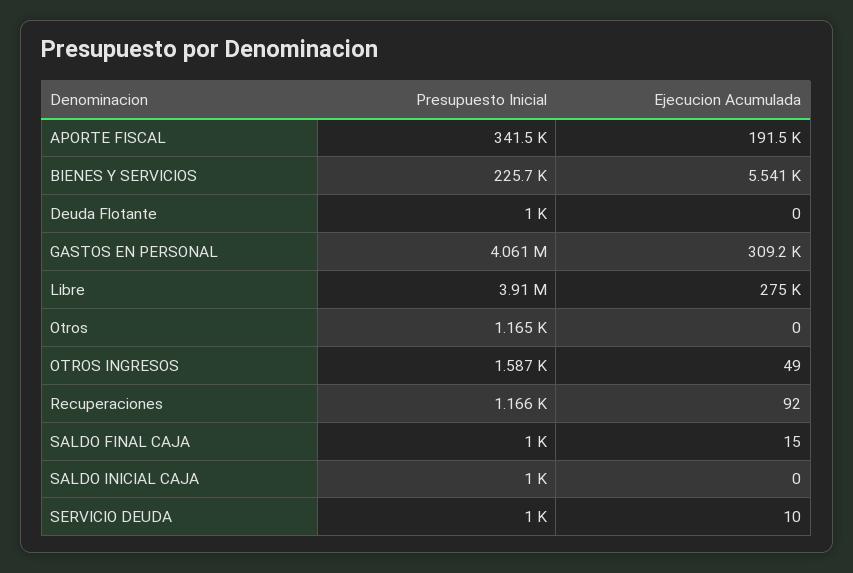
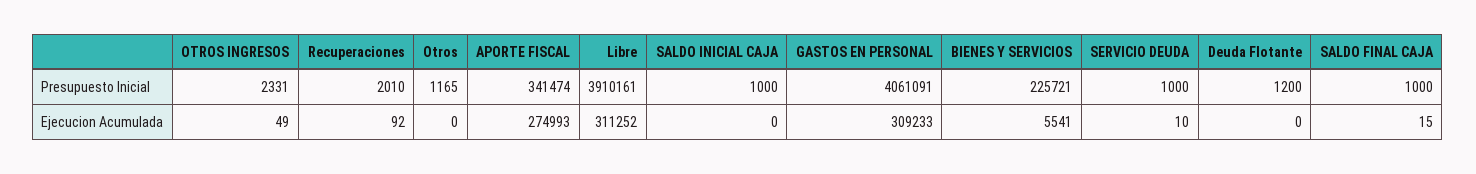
  {
    "Presupuesto Inicial": {
      "APORTE FISCAL": 341474,
      "BIENES Y SERVICIOS": 225721,
-     "Deuda Flotante": 1000,
+     "Deuda Flotante": 1200,
      "GASTOS EN PERSONAL": 4061091,
      "Libre": 3910161,
      "Otros": 1165,
-     "OTROS INGRESOS": 1587,
+     "OTROS INGRESOS": 2331,
-     "Recuperaciones": 1166,
+     "Recuperaciones": 2010,
      "SALDO FINAL CAJA": 1000,
      "SALDO INICIAL CAJA": 1000,
      "SERVICIO DEUDA": 1000
    },
    "Ejecucion Acumulada": {
-     "APORTE FISCAL": 191500,
+     "APORTE FISCAL": 274993,
      "BIENES Y SERVICIOS": 5541,
      "Deuda Flotante": 0,
      "GASTOS EN PERSONAL": 309233,
-     "Libre": 275000,
+     "Libre": 311252,
      "Otros": 0,
      "OTROS INGRESOS": 49,
      "Recuperaciones": 92,
      "SALDO FINAL CAJA": 15,
      "SALDO INICIAL CAJA": 0,
      "SERVICIO DEUDA": 10
    }
  }

